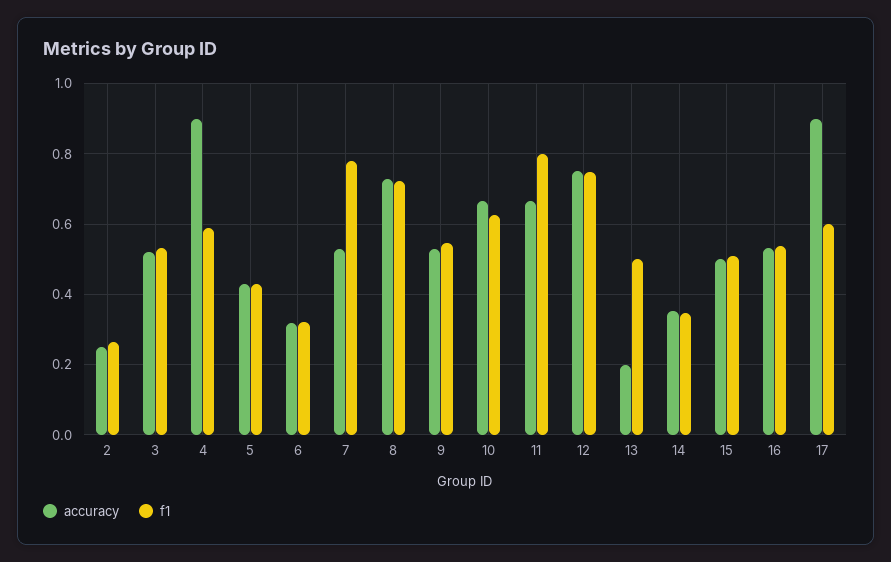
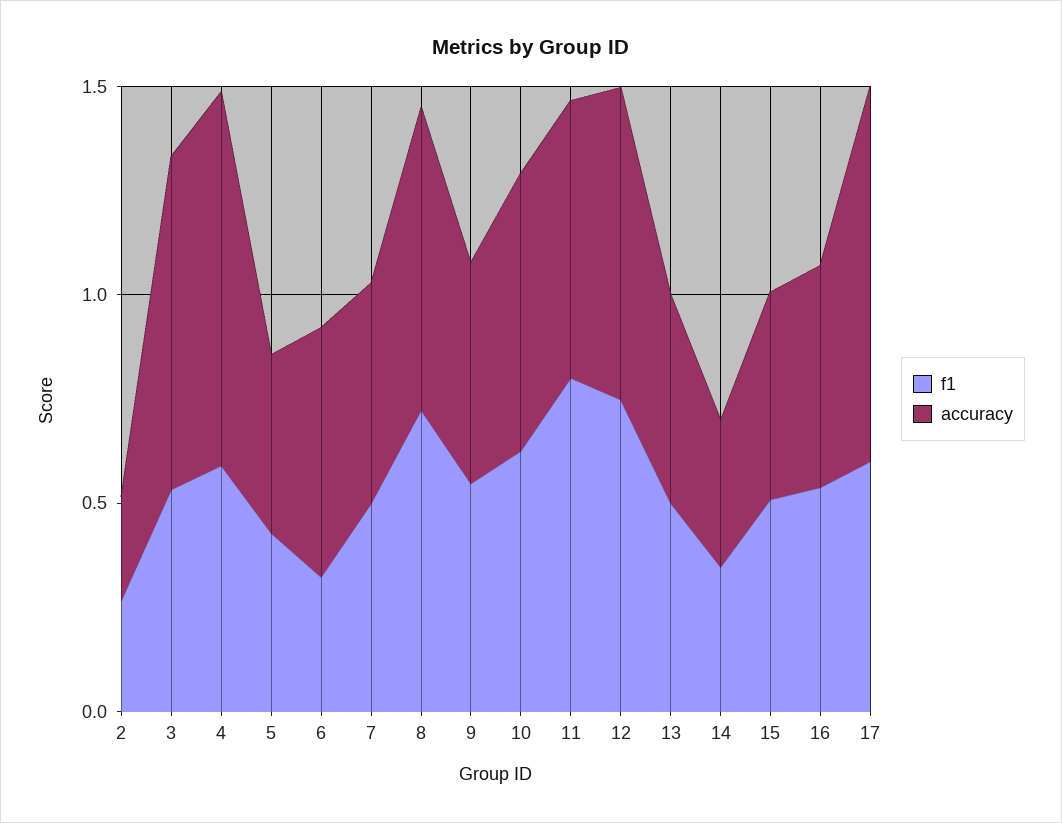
  {
    "accuracy": {
      "2": 0.26,
-     "3": 0.52,
+     "3": 0.8,
      "4": 0.9,
      "5": 0.42,
-     "6": 0.32,
+     "6": 0.6,
      "7": 0.52,
      "8": 0.72,
      "9": 0.52,
      "10": 0.66,
      "11": 0.66,
      "12": 0.76,
-     "13": 0.2,
+     "13": 0.5,
      "14": 0.36,
      "15": 0.5,
      "16": 0.54,
      "17": 0.9
    },
    "f1": {
      "2": 0.26,
      "3": 0.54,
      "4": 0.58,
      "5": 0.42,
      "6": 0.32,
-     "7": 0.78,
+     "7": 0.5,
      "8": 0.72,
      "9": 0.54,
      "10": 0.62,
      "11": 0.8,
      "12": 0.74,
      "13": 0.5,
      "14": 0.34,
      "15": 0.5,
      "16": 0.54,
      "17": 0.6
    }
  }

